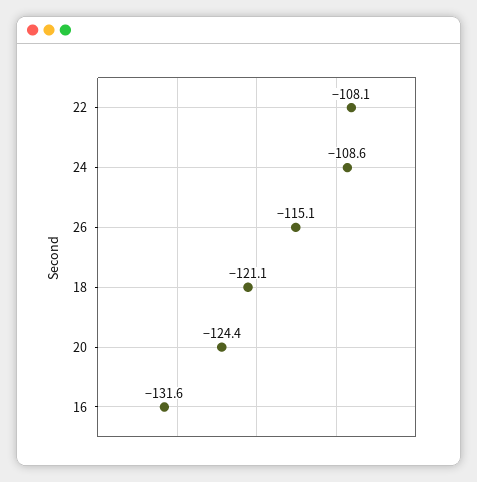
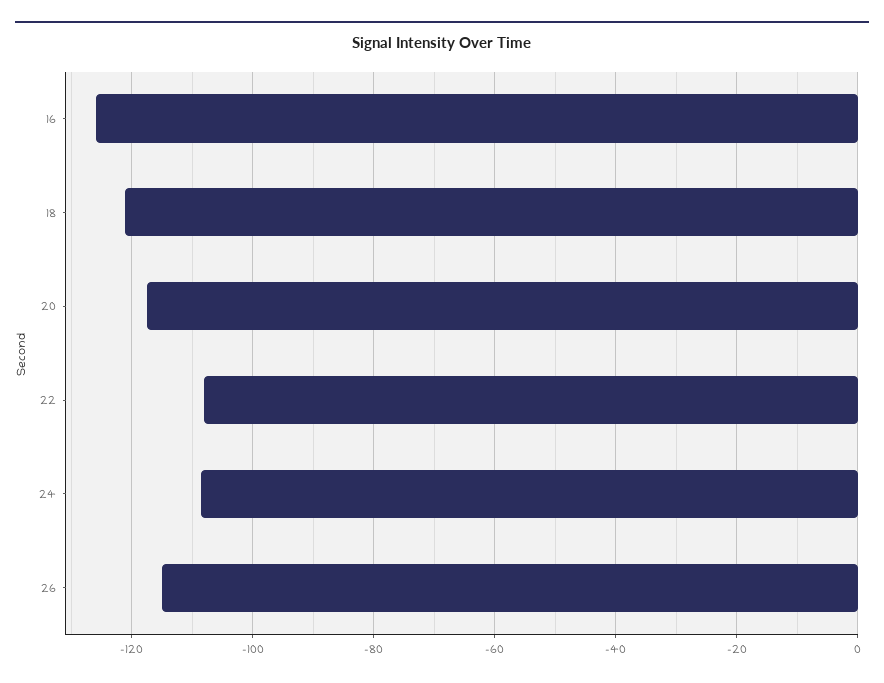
  {
    "22": -108.1,
    "24": -108.6,
    "26": -115.1,
    "18": -121.1,
-   "20": -124.4,
+   "20": -118,
-   "16": -131.6
+   "16": -126
  }

